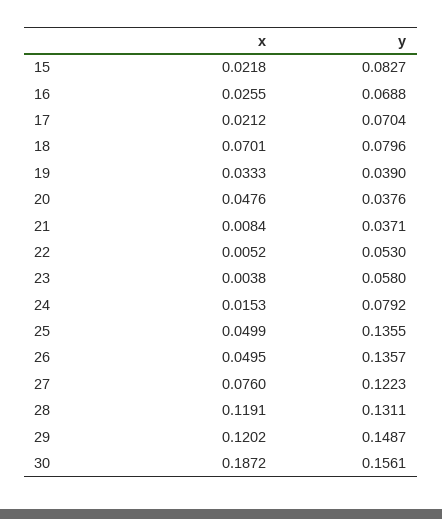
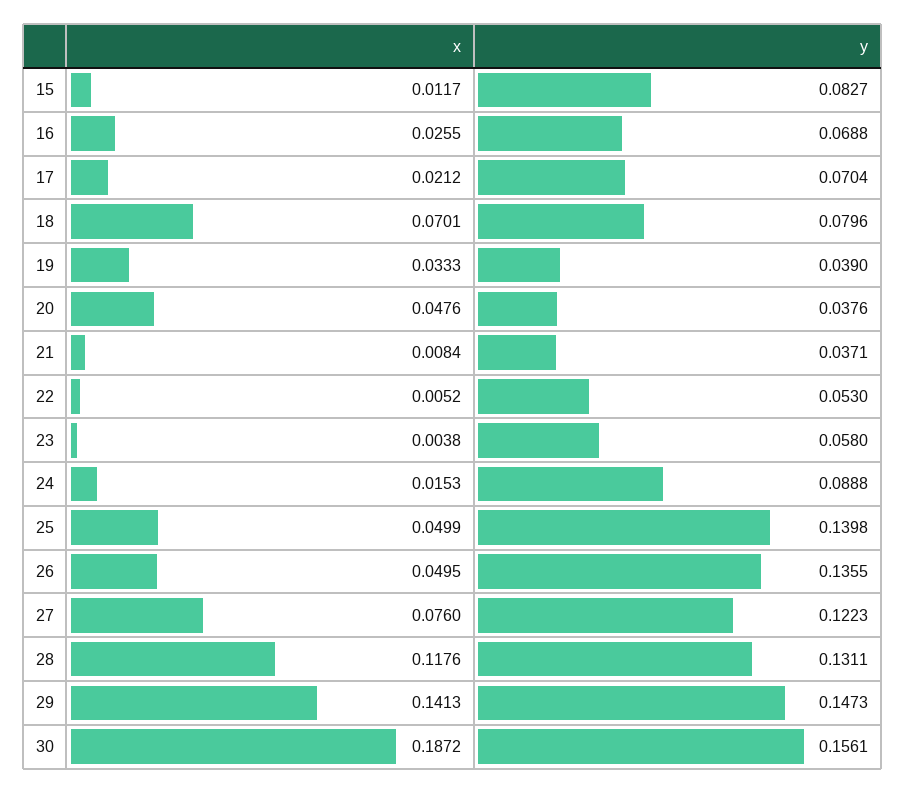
  {
    "x": {
-     "15": 0.0218,
+     "15": 0.0117,
      "16": 0.0255,
      "17": 0.0212,
      "18": 0.0701,
      "19": 0.0333,
      "20": 0.0476,
      "21": 0.0084,
      "22": 0.0052,
      "23": 0.0038,
      "24": 0.0153,
      "25": 0.0499,
      "26": 0.0495,
      "27": 0.076,
-     "28": 0.1191,
+     "28": 0.1176,
-     "29": 0.1202,
+     "29": 0.1413,
      "30": 0.1872
    },
    "y": {
      "15": 0.0827,
      "16": 0.0688,
      "17": 0.0704,
      "18": 0.0796,
      "19": 0.039,
      "20": 0.0376,
      "21": 0.0371,
      "22": 0.053,
      "23": 0.058,
-     "24": 0.0792,
+     "24": 0.0888,
-     "25": 0.1355,
+     "25": 0.1398,
-     "26": 0.1357,
+     "26": 0.1355,
      "27": 0.1223,
      "28": 0.1311,
-     "29": 0.1487,
+     "29": 0.1473,
      "30": 0.1561
    }
  }

